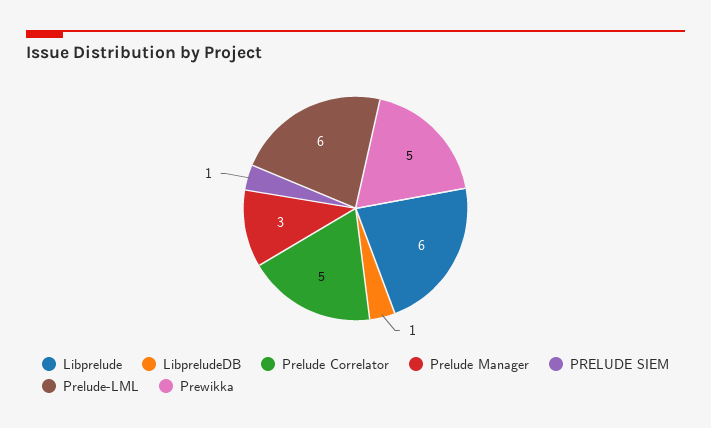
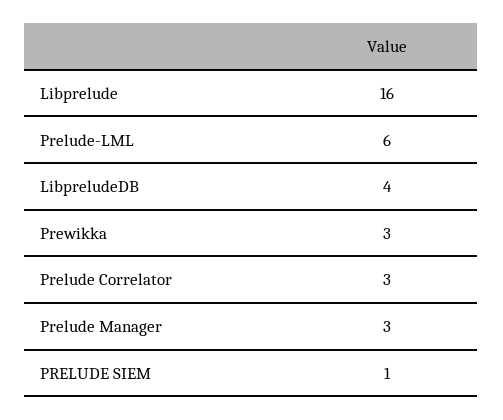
  {
-   "Libprelude": 6,
+   "Libprelude": 16,
-   "LibpreludeDB": 1,
+   "LibpreludeDB": 4,
-   "Prelude Correlator": 5,
+   "Prelude Correlator": 3,
    "Prelude Manager": 3,
    "PRELUDE SIEM": 1,
    "Prelude-LML": 6,
-   "Prewikka": 5
+   "Prewikka": 3
  }

